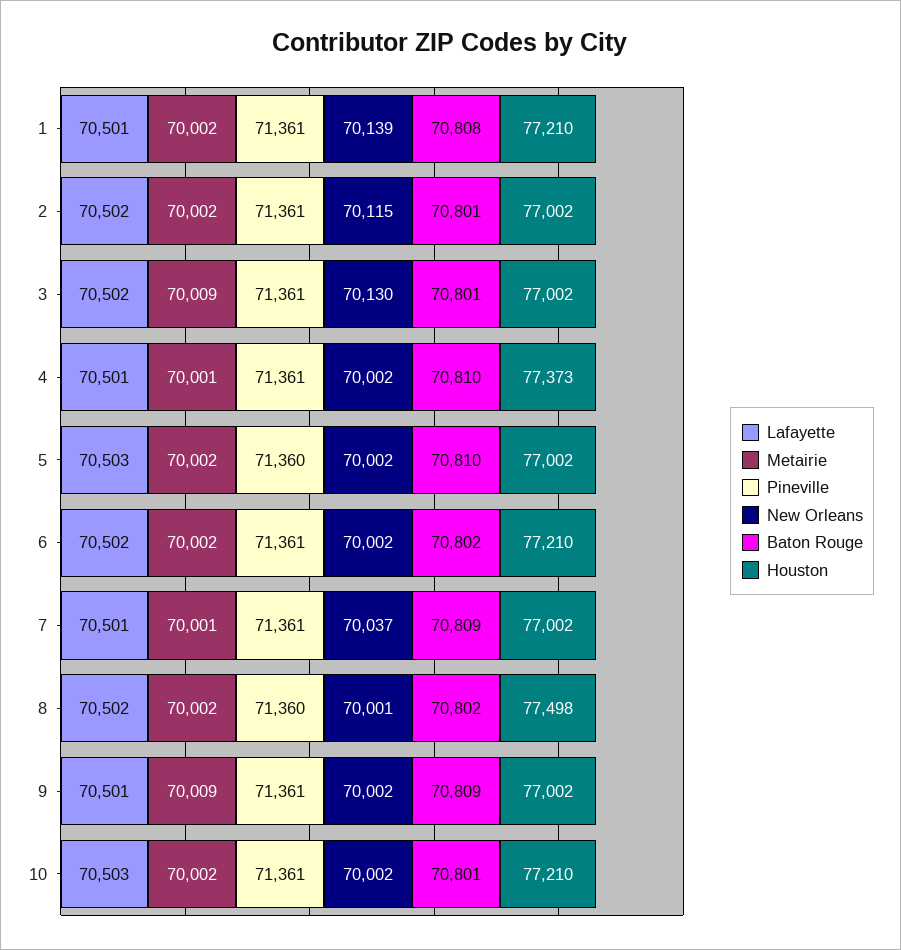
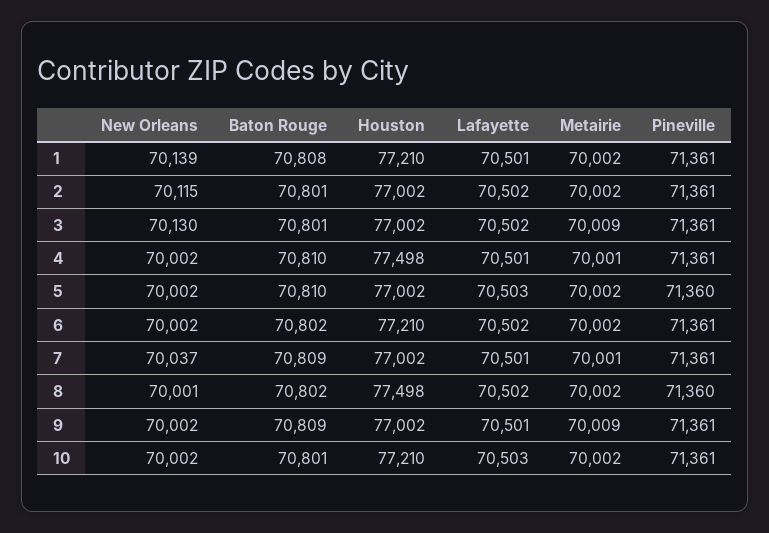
  {
    "Lafayette": {
      "1": 70501,
      "2": 70502,
      "3": 70502,
      "4": 70501,
      "5": 70503,
      "6": 70502,
      "7": 70501,
      "8": 70502,
      "9": 70501,
      "10": 70503
    },
    "Metairie": {
      "1": 70002,
      "2": 70002,
      "3": 70009,
      "4": 70001,
      "5": 70002,
      "6": 70002,
      "7": 70001,
      "8": 70002,
      "9": 70009,
      "10": 70002
    },
    "Pineville": {
      "1": 71361,
      "2": 71361,
      "3": 71361,
      "4": 71361,
      "5": 71360,
      "6": 71361,
      "7": 71361,
      "8": 71360,
      "9": 71361,
      "10": 71361
    },
    "New Orleans": {
      "1": 70139,
      "2": 70115,
      "3": 70130,
      "4": 70002,
      "5": 70002,
      "6": 70002,
      "7": 70037,
      "8": 70001,
      "9": 70002,
      "10": 70002
    },
    "Baton Rouge": {
      "1": 70808,
      "2": 70801,
      "3": 70801,
      "4": 70810,
      "5": 70810,
      "6": 70802,
      "7": 70809,
      "8": 70802,
      "9": 70809,
      "10": 70801
    },
    "Houston": {
      "1": 77210,
      "2": 77002,
      "3": 77002,
-     "4": 77373,
+     "4": 77498,
      "5": 77002,
      "6": 77210,
      "7": 77002,
      "8": 77498,
      "9": 77002,
      "10": 77210
    }
  }

